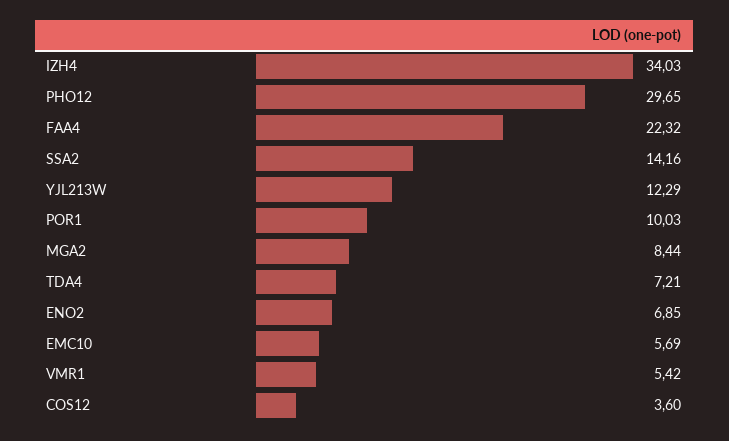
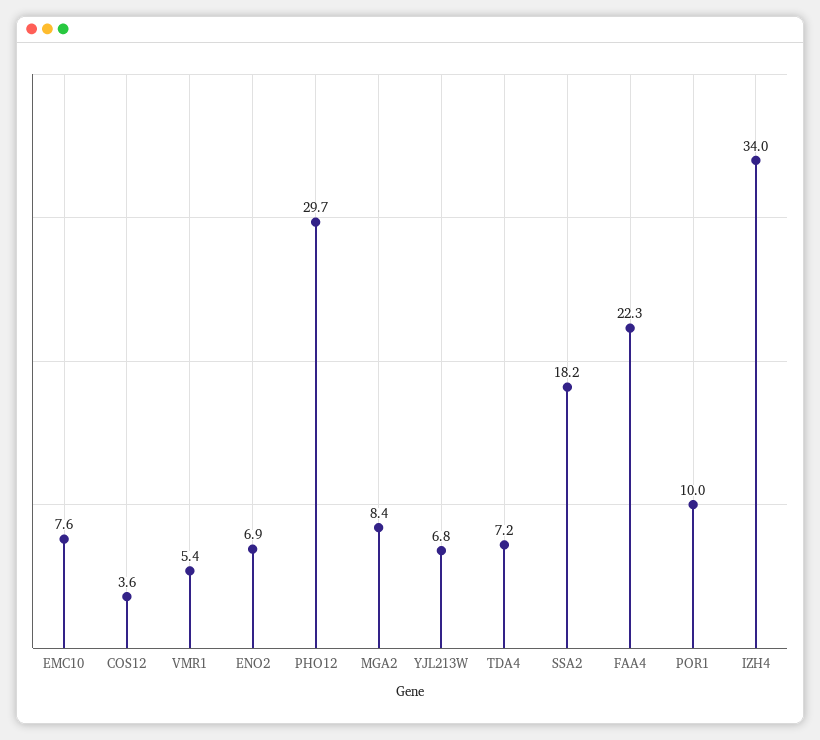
  {
    "IZH4": 34.03,
    "PHO12": 29.65,
    "FAA4": 22.32,
-   "SSA2": 14.16,
+   "SSA2": 18.2,
-   "YJL213W": 12.29,
+   "YJL213W": 6.8,
    "POR1": 10.03,
    "MGA2": 8.44,
    "TDA4": 7.21,
    "ENO2": 6.85,
-   "EMC10": 5.69,
+   "EMC10": 7.6,
    "VMR1": 5.42,
    "COS12": 3.6
  }

